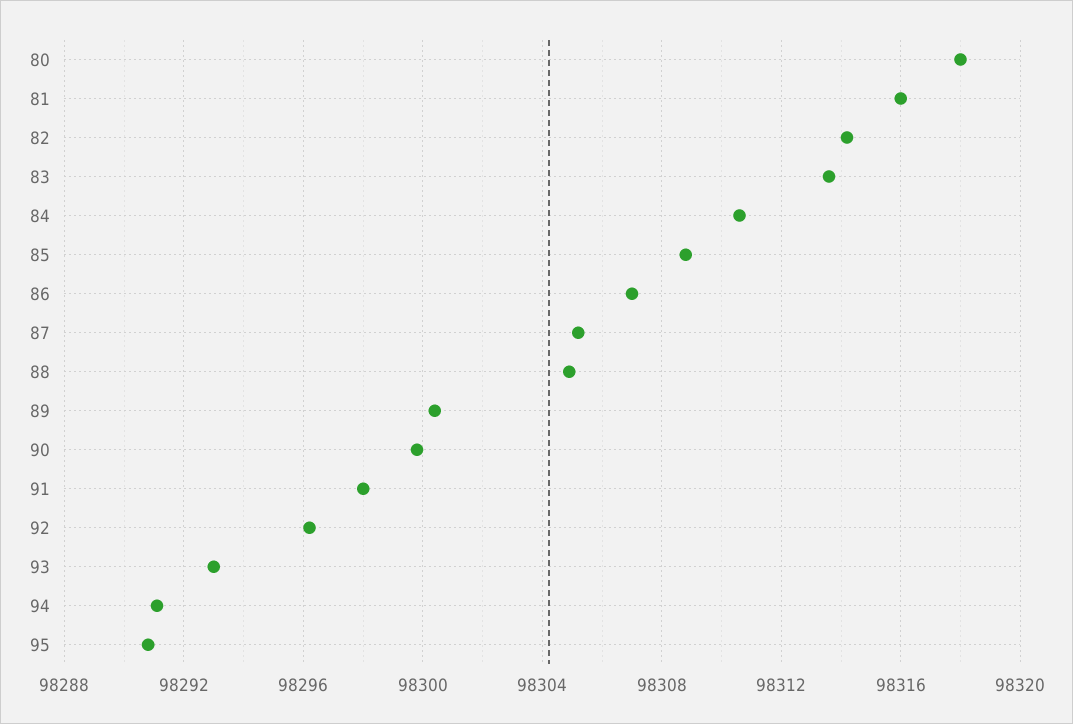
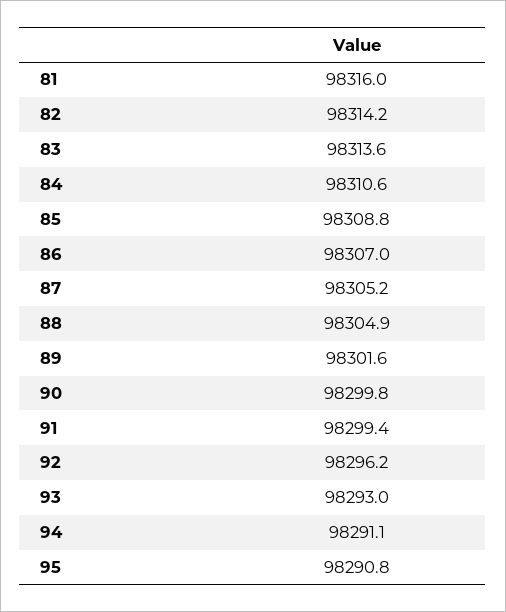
  {
-   "80": 98318,
    "81": 98316,
    "82": 98314.2,
    "83": 98313.6,
    "84": 98310.6,
    "85": 98308.8,
    "86": 98307,
    "87": 98305.2,
    "88": 98304.9,
-   "89": 98300.5,
+   "89": 98301.6,
    "90": 98299.8,
-   "91": 98298,
+   "91": 98299.4,
    "92": 98296.2,
    "93": 98293,
    "94": 98291.1,
    "95": 98290.8
  }

